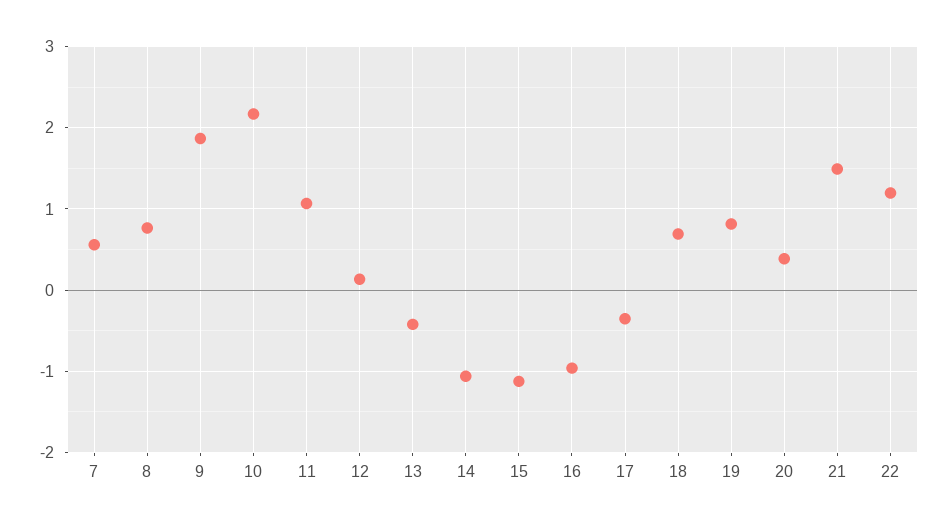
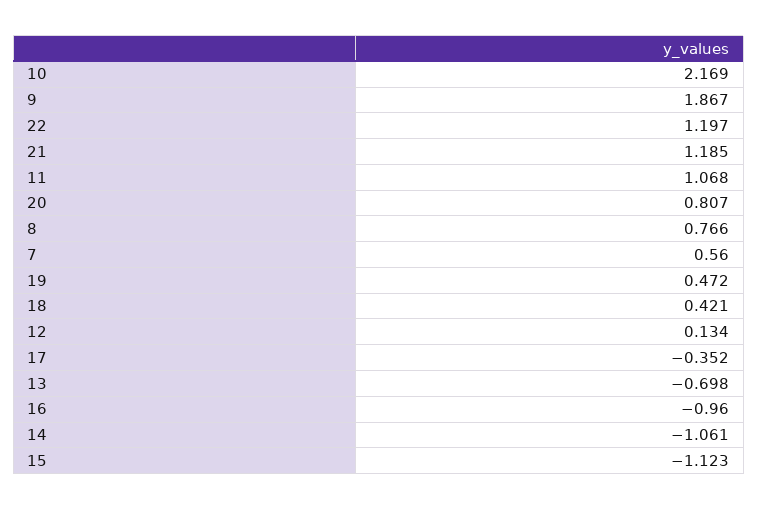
  {
    "7": 0.56,
    "8": 0.766,
    "9": 1.867,
    "10": 2.169,
    "11": 1.068,
    "12": 0.134,
-   "13": -0.4,
+   "13": -0.698,
    "14": -1.061,
    "15": -1.123,
    "16": -0.96,
    "17": -0.352,
-   "18": 0.7,
+   "18": 0.421,
-   "19": 0.8,
+   "19": 0.472,
-   "20": 0.4,
+   "20": 0.807,
-   "21": 1.5,
+   "21": 1.185,
    "22": 1.197
  }

